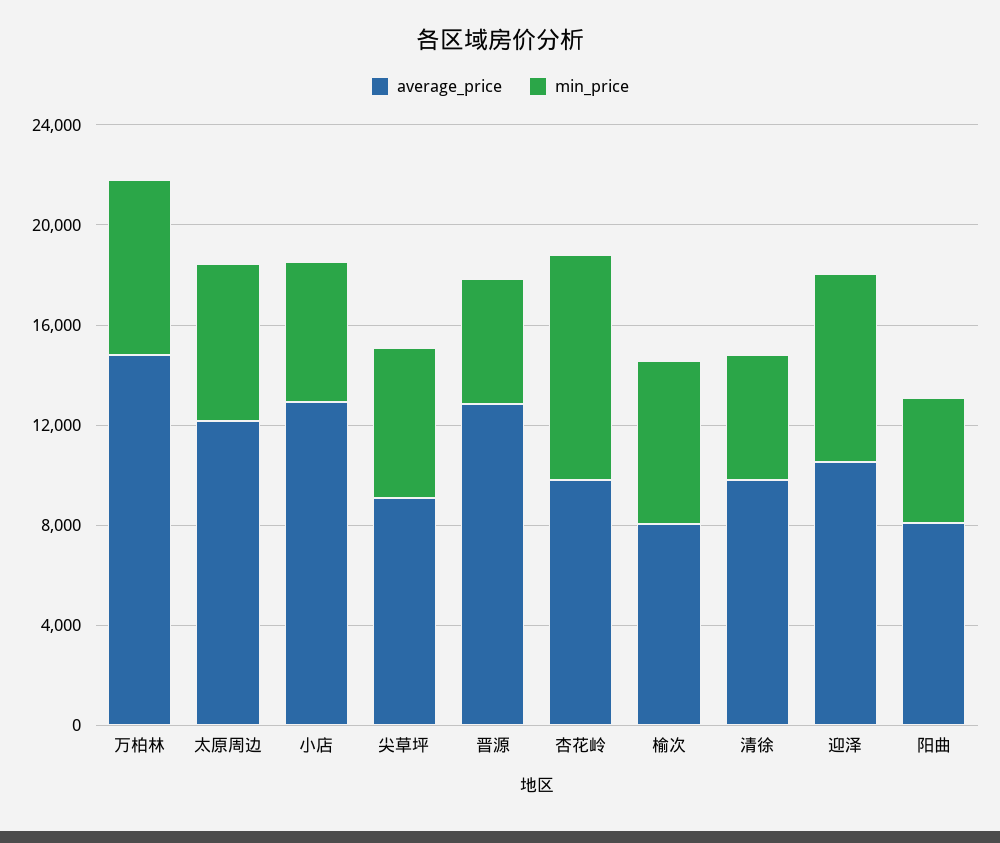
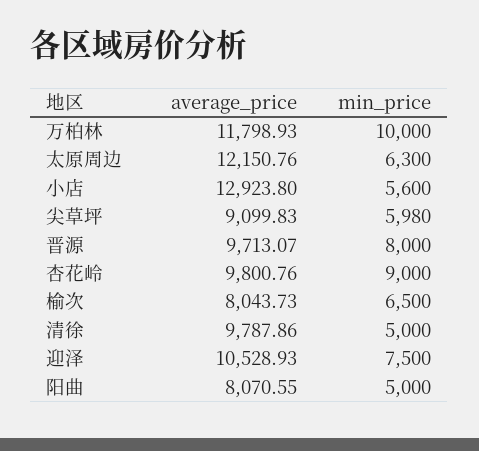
  {
    "average_price": {
-     "万柏林": 15000,
+     "万柏林": 11798.93,
      "太原周边": 12150.76,
      "小店": 12923.8,
      "尖草坪": 9099.83,
-     "晋源": 13000,
+     "晋源": 9713.07,
      "杏花岭": 9800.76,
      "榆次": 8043.73,
      "清徐": 9787.86,
      "迎泽": 10528.93,
      "阳曲": 8070.55
    },
    "min_price": {
-     "万柏林": 7000,
+     "万柏林": 10000,
      "太原周边": 6300,
      "小店": 5600,
      "尖草坪": 5980,
-     "晋源": 5000,
+     "晋源": 8000,
      "杏花岭": 9000,
      "榆次": 6500,
      "清徐": 5000,
      "迎泽": 7500,
      "阳曲": 5000
    }
  }

